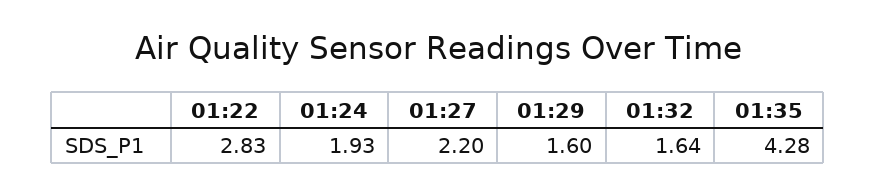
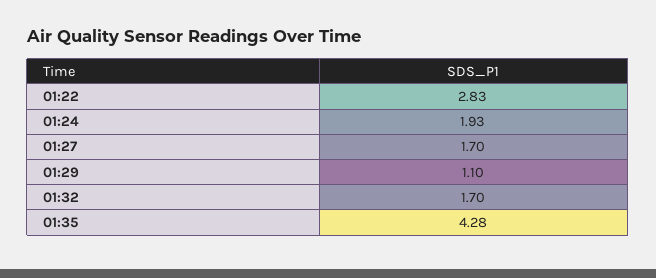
  {
    "01:22": 2.83,
    "01:24": 1.93,
-   "01:27": 2.2,
+   "01:27": 1.7,
-   "01:29": 1.6,
+   "01:29": 1.1,
-   "01:32": 1.64,
+   "01:32": 1.7,
    "01:35": 4.28
  }

